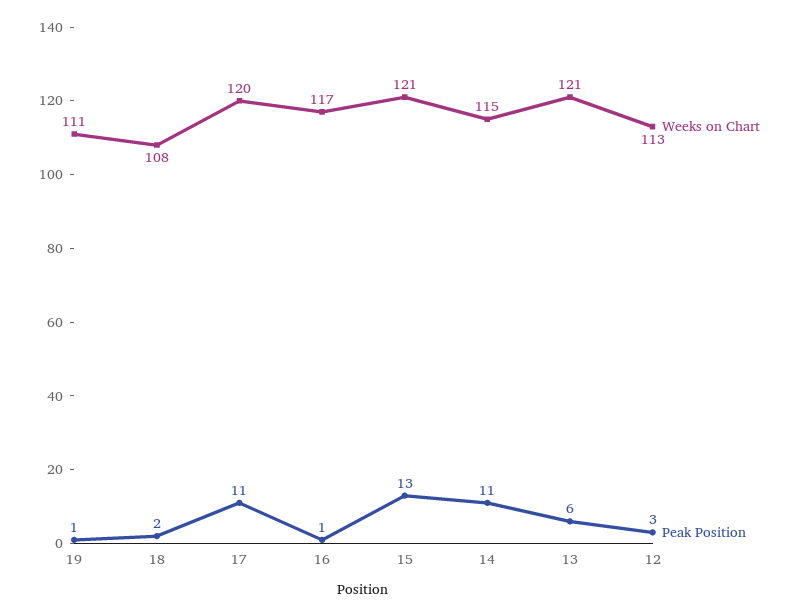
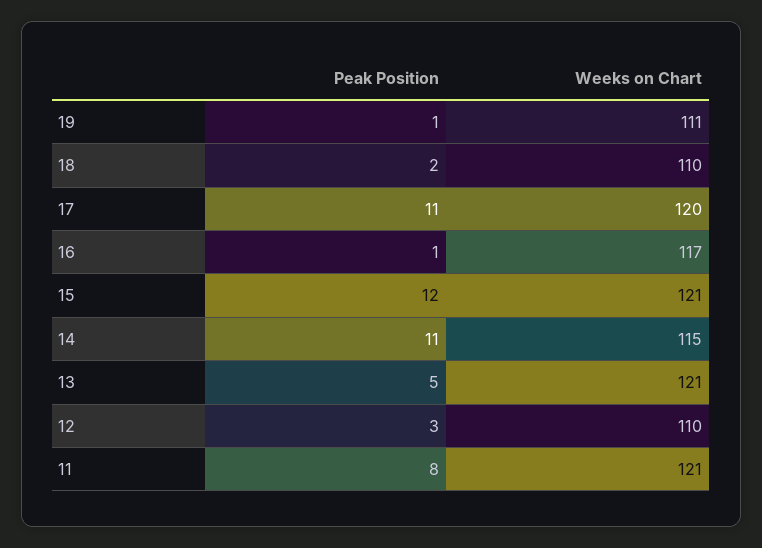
  {
    "Weeks on Chart": {
      "19": 111,
-     "18": 108,
+     "18": 110,
      "17": 120,
      "16": 117,
      "15": 121,
      "14": 115,
      "13": 121,
-     "12": 113
+     "12": 110,
+     "11": 121
    },
    "Peak Position": {
      "19": 1,
      "18": 2,
      "17": 11,
      "16": 1,
-     "15": 13,
+     "15": 12,
      "14": 11,
-     "13": 6,
+     "13": 5,
-     "12": 3
+     "12": 3,
+     "11": 8
    }
  }

